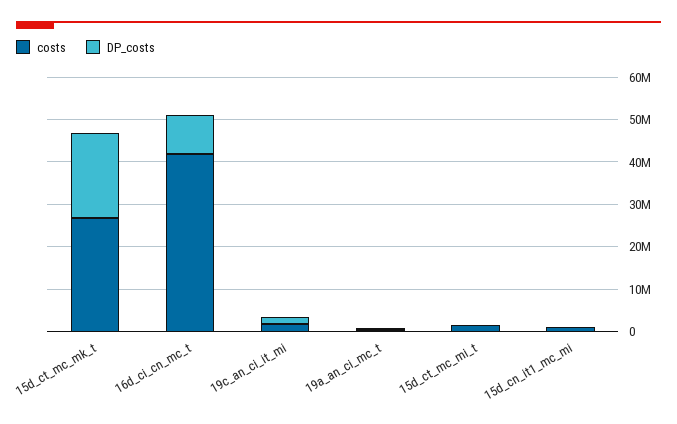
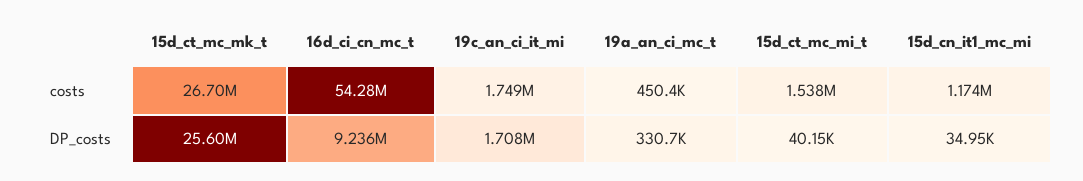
  {
    "costs": {
      "15d_ct_mc_mk_t": 26700000,
-     "16d_ci_cn_mc_t": 42000000,
+     "16d_ci_cn_mc_t": 54280000,
      "19c_an_ci_it_mi": 1749000,
      "19a_an_ci_mc_t": 450400,
      "15d_ct_mc_mi_t": 1538000,
      "15d_cn_it1_mc_mi": 1174000
    },
    "DP_costs": {
-     "15d_ct_mc_mk_t": 20000000,
+     "15d_ct_mc_mk_t": 25600000,
      "16d_ci_cn_mc_t": 9236000,
      "19c_an_ci_it_mi": 1708000,
      "19a_an_ci_mc_t": 330700,
      "15d_ct_mc_mi_t": 40150,
      "15d_cn_it1_mc_mi": 34950
    }
  }

